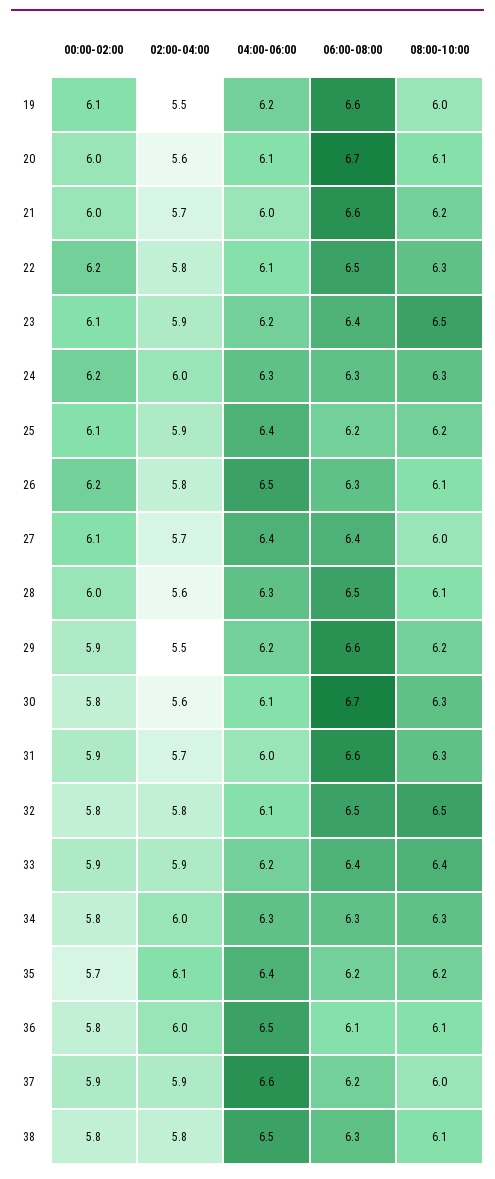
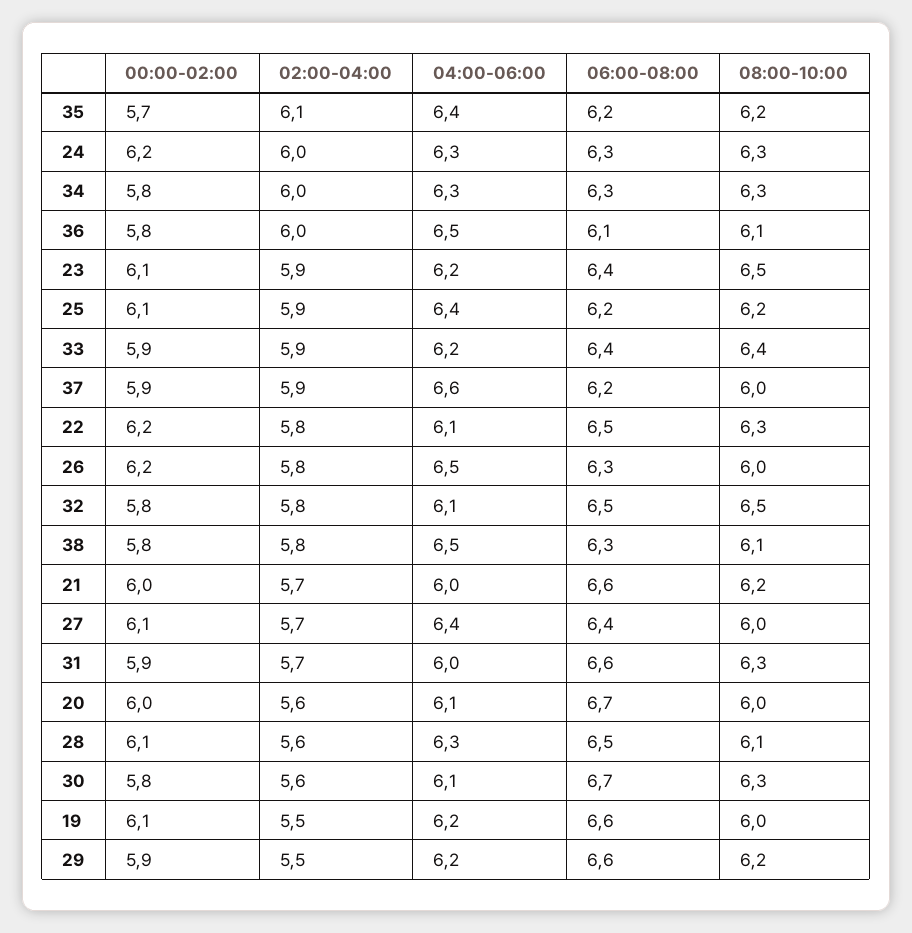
  {
    "00:00-02:00": {
      "19": 6.1,
      "20": 6,
      "21": 6,
      "22": 6.2,
      "23": 6.1,
      "24": 6.2,
      "25": 6.1,
      "26": 6.2,
      "27": 6.1,
-     "28": 6,
+     "28": 6.1,
      "29": 5.9,
      "30": 5.8,
      "31": 5.9,
      "32": 5.8,
      "33": 5.9,
      "34": 5.8,
      "35": 5.7,
      "36": 5.8,
      "37": 5.9,
      "38": 5.8
    },
    "02:00-04:00": {
      "19": 5.5,
      "20": 5.6,
      "21": 5.7,
      "22": 5.8,
      "23": 5.9,
      "24": 6,
      "25": 5.9,
      "26": 5.8,
      "27": 5.7,
      "28": 5.6,
      "29": 5.5,
      "30": 5.6,
      "31": 5.7,
      "32": 5.8,
      "33": 5.9,
      "34": 6,
      "35": 6.1,
      "36": 6,
      "37": 5.9,
      "38": 5.8
    },
    "04:00-06:00": {
      "19": 6.2,
      "20": 6.1,
      "21": 6,
      "22": 6.1,
      "23": 6.2,
      "24": 6.3,
      "25": 6.4,
      "26": 6.5,
      "27": 6.4,
      "28": 6.3,
      "29": 6.2,
      "30": 6.1,
      "31": 6,
      "32": 6.1,
      "33": 6.2,
      "34": 6.3,
      "35": 6.4,
      "36": 6.5,
      "37": 6.6,
      "38": 6.5
    },
    "06:00-08:00": {
      "19": 6.6,
      "20": 6.7,
      "21": 6.6,
      "22": 6.5,
      "23": 6.4,
      "24": 6.3,
      "25": 6.2,
      "26": 6.3,
      "27": 6.4,
      "28": 6.5,
      "29": 6.6,
      "30": 6.7,
      "31": 6.6,
      "32": 6.5,
      "33": 6.4,
      "34": 6.3,
      "35": 6.2,
      "36": 6.1,
      "37": 6.2,
      "38": 6.3
    },
    "08:00-10:00": {
      "19": 6,
-     "20": 6.1,
+     "20": 6,
      "21": 6.2,
      "22": 6.3,
      "23": 6.5,
      "24": 6.3,
      "25": 6.2,
-     "26": 6.1,
+     "26": 6,
      "27": 6,
      "28": 6.1,
      "29": 6.2,
      "30": 6.3,
      "31": 6.3,
      "32": 6.5,
      "33": 6.4,
      "34": 6.3,
      "35": 6.2,
      "36": 6.1,
      "37": 6,
      "38": 6.1
    }
  }

